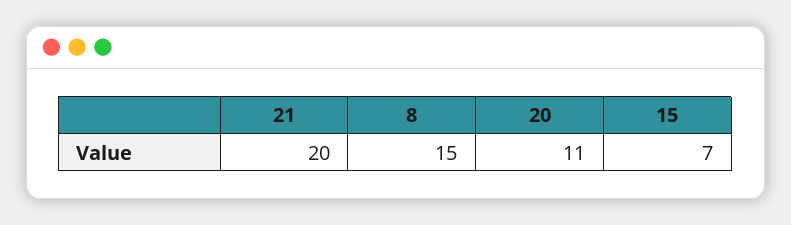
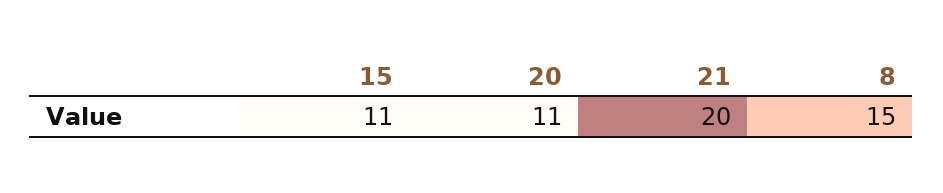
  {
    "21": 20,
    "8": 15,
    "20": 11,
-   "15": 7
+   "15": 11
  }

